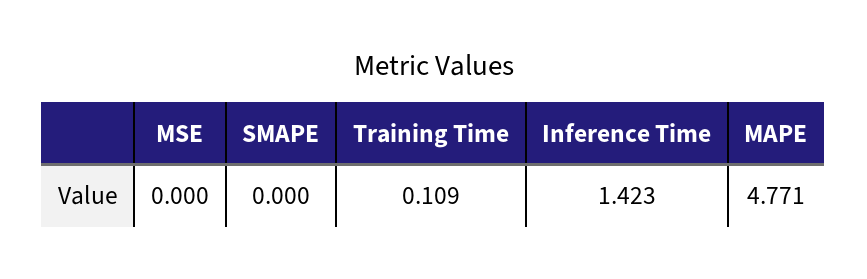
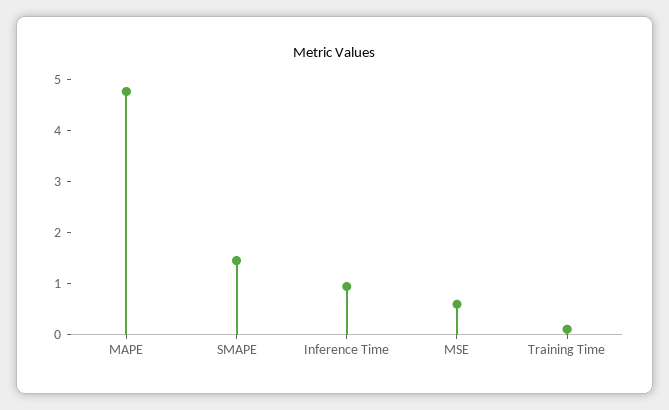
  {
-   "MSE": 0,
+   "MSE": 0.6,
-   "SMAPE": 0,
+   "SMAPE": 1.4,
    "Training Time": 0.109,
-   "Inference Time": 1.423,
+   "Inference Time": 1,
    "MAPE": 4.771
  }

